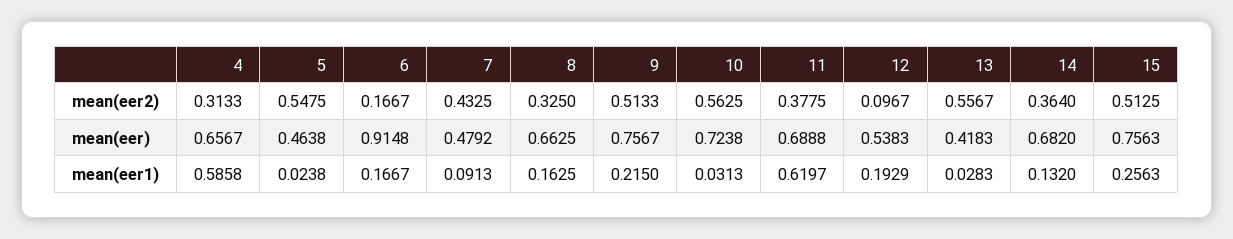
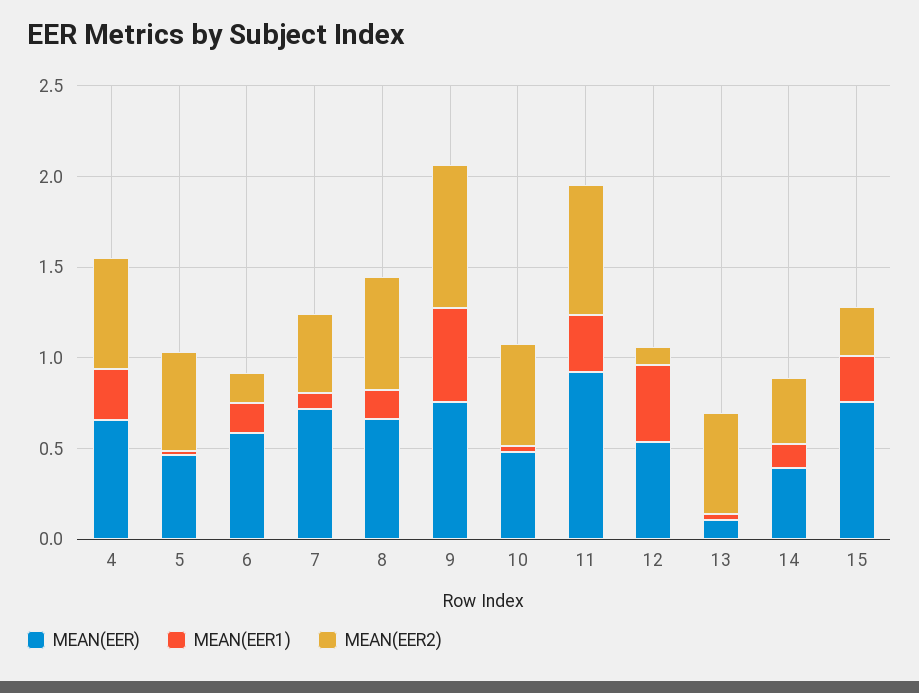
  {
    "mean(eer2)": {
-     "4": 0.3133,
+     "4": 0.6,
      "5": 0.5475,
      "6": 0.1667,
      "7": 0.4325,
-     "8": 0.325,
+     "8": 0.6,
-     "9": 0.5133,
+     "9": 0.8,
      "10": 0.5625,
-     "11": 0.3775,
+     "11": 0.7,
      "12": 0.0967,
      "13": 0.5567,
      "14": 0.364,
-     "15": 0.5125
+     "15": 0.3
    },
    "mean(eer)": {
      "4": 0.6567,
      "5": 0.4638,
-     "6": 0.9148,
+     "6": 0.6,
-     "7": 0.4792,
+     "7": 0.7,
      "8": 0.6625,
      "9": 0.7567,
-     "10": 0.7238,
+     "10": 0.5,
-     "11": 0.6888,
+     "11": 0.9,
      "12": 0.5383,
-     "13": 0.4183,
+     "13": 0.1,
-     "14": 0.682,
+     "14": 0.4,
      "15": 0.7563
    },
    "mean(eer1)": {
-     "4": 0.5858,
+     "4": 0.3,
      "5": 0.0238,
      "6": 0.1667,
      "7": 0.0913,
      "8": 0.1625,
-     "9": 0.215,
+     "9": 0.5,
      "10": 0.0313,
-     "11": 0.6197,
+     "11": 0.3,
-     "12": 0.1929,
+     "12": 0.4,
      "13": 0.0283,
      "14": 0.132,
      "15": 0.2563
    }
  }

